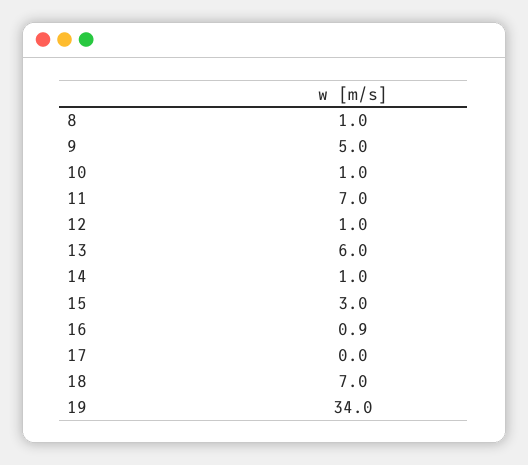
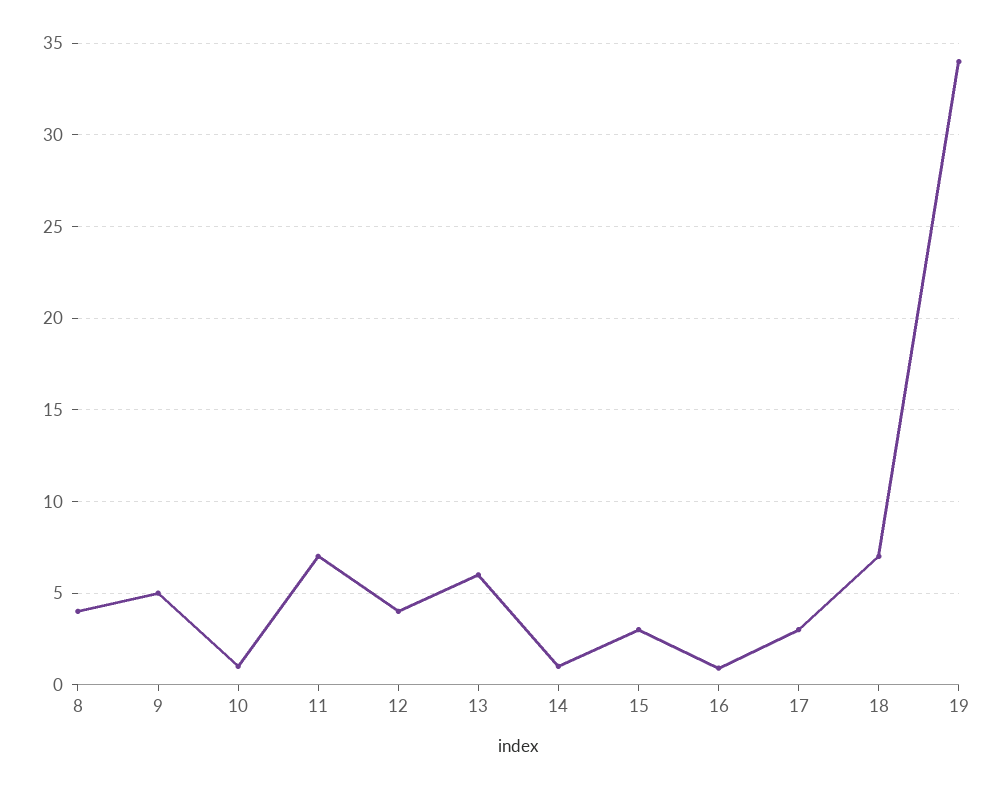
  {
-   "8": 1,
+   "8": 4,
    "9": 5,
    "10": 1,
    "11": 7,
-   "12": 1,
+   "12": 4,
    "13": 6,
    "14": 1,
    "15": 3,
    "16": 0.9,
-   "17": 0,
+   "17": 3,
    "18": 7,
    "19": 34
  }

